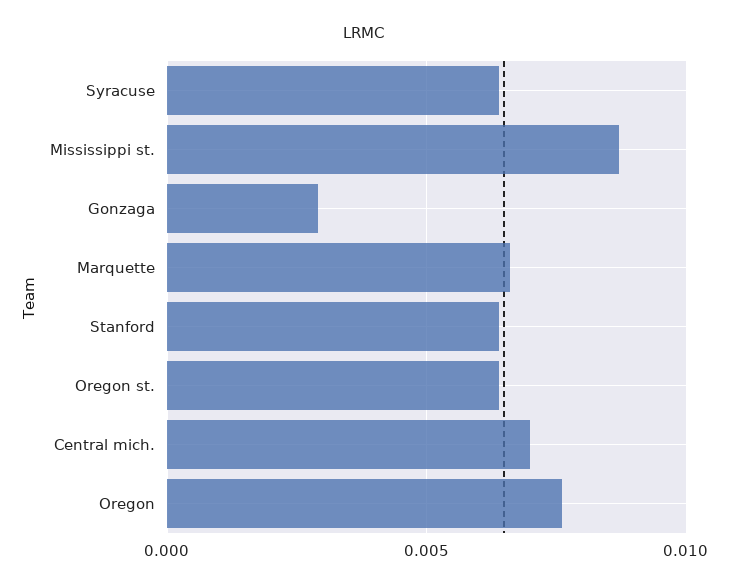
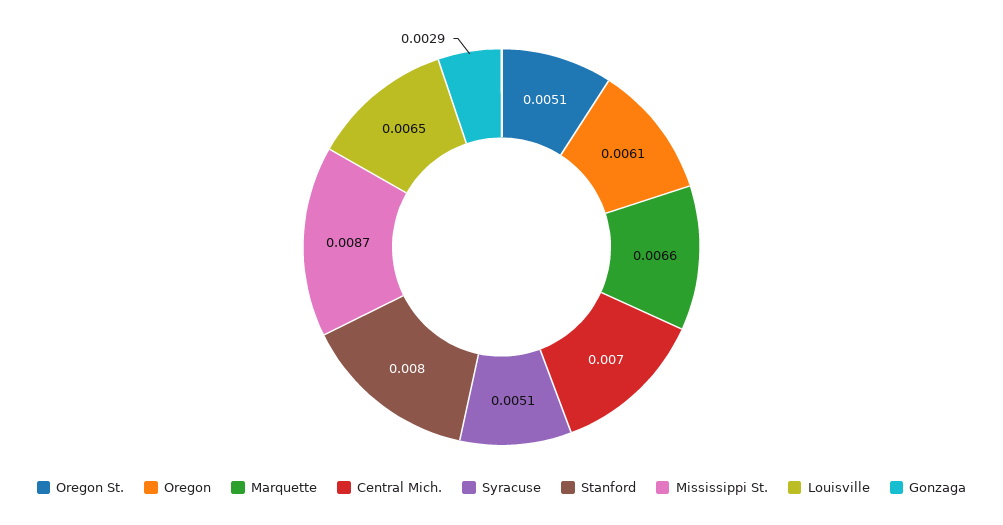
  {
-   "Syracuse": 0.0065,
+   "Syracuse": 0.0051,
    "Mississippi st.": 0.0087,
    "Gonzaga": 0.0029,
    "Marquette": 0.0066,
-   "Stanford": 0.0065,
+   "Stanford": 0.008,
-   "Oregon st.": 0.0065,
+   "Oregon st.": 0.0051,
    "Central mich.": 0.007,
-   "Oregon": 0.0075
+   "Oregon": 0.0061,
+   "Louisville": 0.0065
  }

